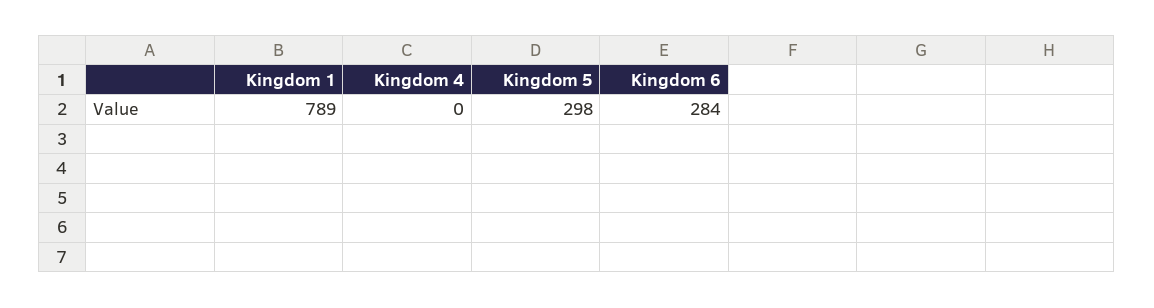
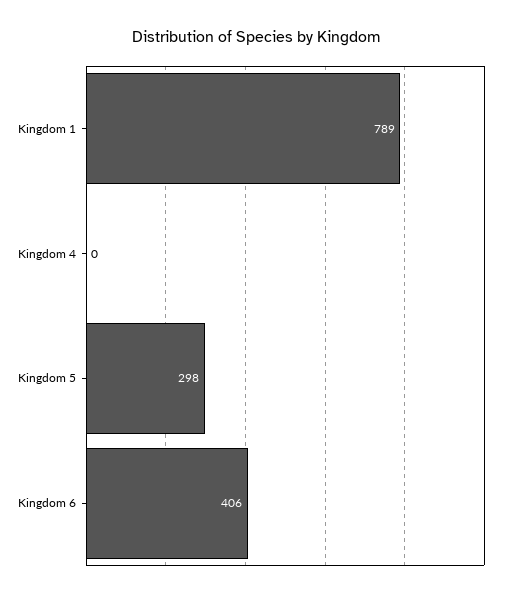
  {
    "Kingdom 1": 789,
    "Kingdom 4": 0,
    "Kingdom 5": 298,
-   "Kingdom 6": 284
+   "Kingdom 6": 406
  }

